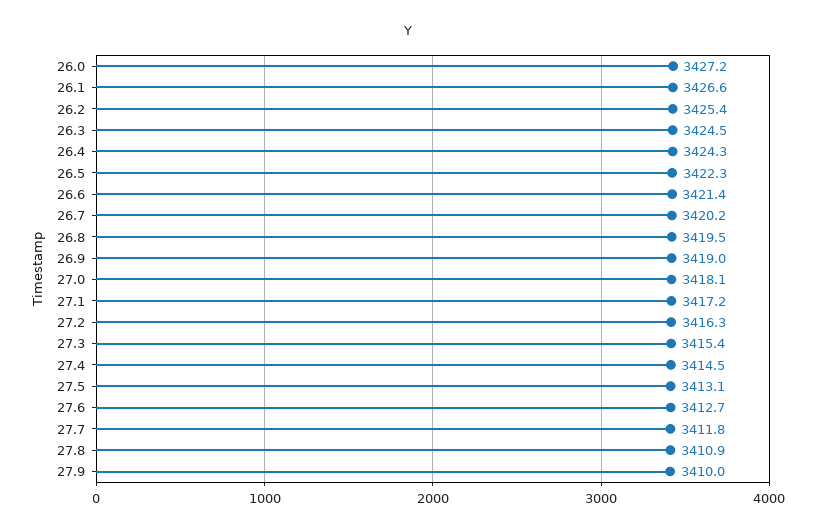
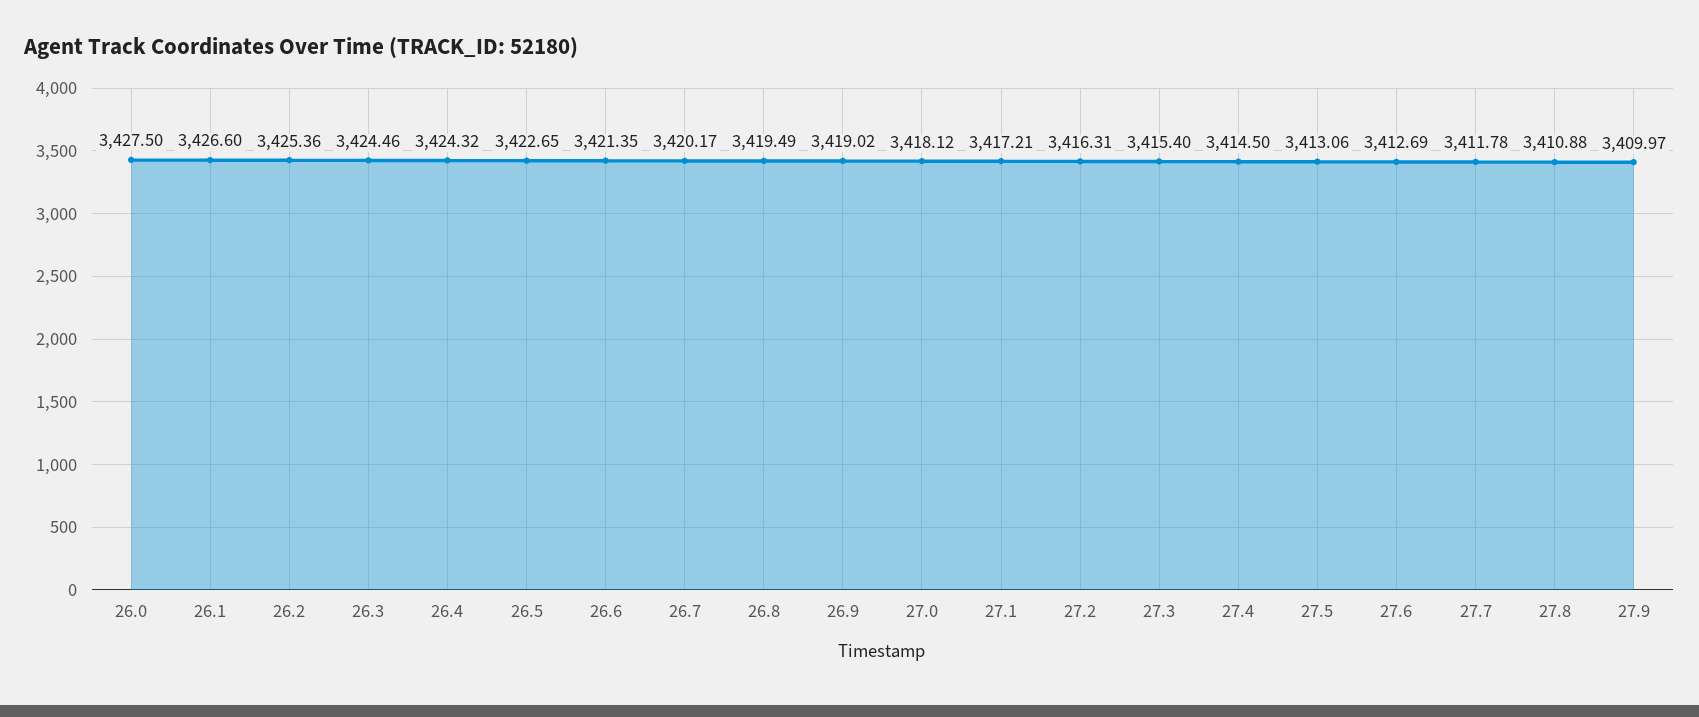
  {
-   "26.0": 3427.2,
+   "26.0": 3427.5,
    "26.1": 3426.6,
    "26.2": 3425.36,
    "26.3": 3424.46,
    "26.4": 3424.32,
-   "26.5": 3422.3,
+   "26.5": 3422.65,
    "26.6": 3421.35,
    "26.7": 3420.17,
    "26.8": 3419.49,
    "26.9": 3419.02,
    "27.0": 3418.12,
    "27.1": 3417.21,
    "27.2": 3416.31,
    "27.3": 3415.4,
    "27.4": 3414.5,
    "27.5": 3413.06,
    "27.6": 3412.69,
    "27.7": 3411.78,
    "27.8": 3410.88,
    "27.9": 3409.97
  }

